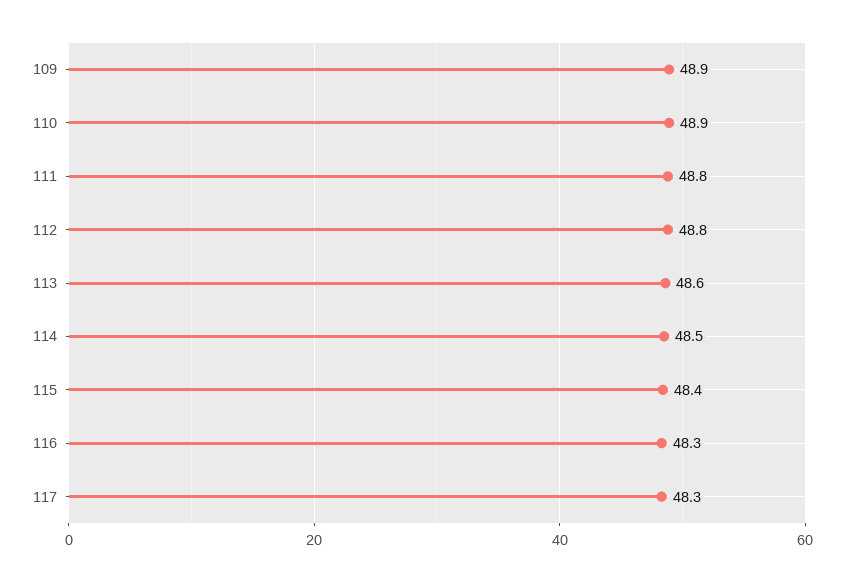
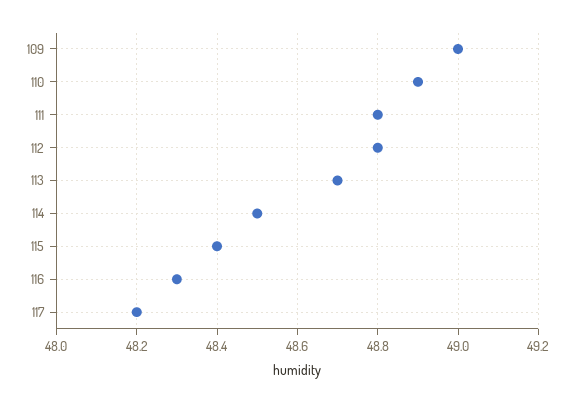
  {
-   "109": 48.9,
+   "109": 49,
    "110": 48.9,
    "111": 48.8,
    "112": 48.8,
-   "113": 48.6,
+   "113": 48.7,
    "114": 48.5,
    "115": 48.4,
    "116": 48.3,
-   "117": 48.3
+   "117": 48.2
  }

